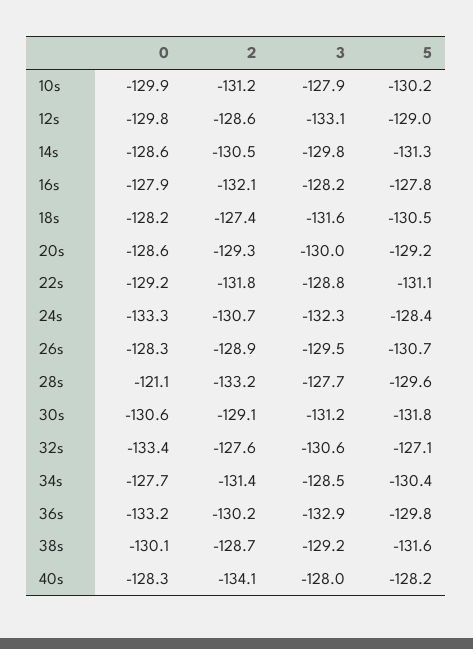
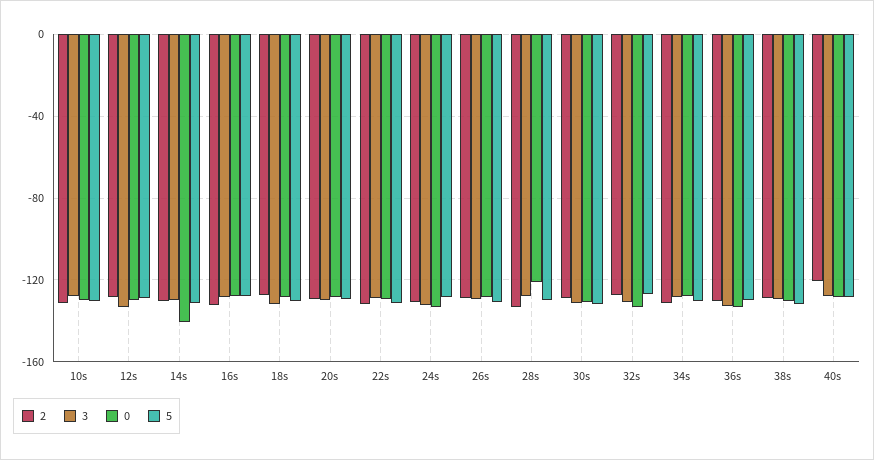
  {
    "0": {
      "10s": -129.9,
      "12s": -129.8,
-     "14s": -128.6,
+     "14s": -140,
      "16s": -127.9,
      "18s": -128.2,
      "20s": -128.6,
      "22s": -129.2,
      "24s": -133.3,
      "26s": -128.3,
      "28s": -121.1,
      "30s": -130.6,
      "32s": -133.4,
      "34s": -127.7,
      "36s": -133.2,
      "38s": -130.1,
      "40s": -128.3
    },
    "2": {
      "10s": -131.2,
      "12s": -128.6,
      "14s": -130.5,
      "16s": -132.1,
      "18s": -127.4,
      "20s": -129.3,
      "22s": -131.8,
      "24s": -130.7,
      "26s": -128.9,
      "28s": -133.2,
      "30s": -129.1,
      "32s": -127.6,
      "34s": -131.4,
      "36s": -130.2,
      "38s": -128.7,
-     "40s": -134.1
+     "40s": -120
    },
    "3": {
      "10s": -127.9,
      "12s": -133.1,
      "14s": -129.8,
      "16s": -128.2,
      "18s": -131.6,
      "20s": -130,
      "22s": -128.8,
      "24s": -132.3,
      "26s": -129.5,
      "28s": -127.7,
      "30s": -131.2,
      "32s": -130.6,
      "34s": -128.5,
      "36s": -132.9,
      "38s": -129.2,
      "40s": -128
    },
    "5": {
      "10s": -130.2,
      "12s": -129,
      "14s": -131.3,
      "16s": -127.8,
      "18s": -130.5,
      "20s": -129.2,
      "22s": -131.1,
      "24s": -128.4,
      "26s": -130.7,
      "28s": -129.6,
      "30s": -131.8,
      "32s": -127.1,
      "34s": -130.4,
      "36s": -129.8,
      "38s": -131.6,
      "40s": -128.2
    }
  }

